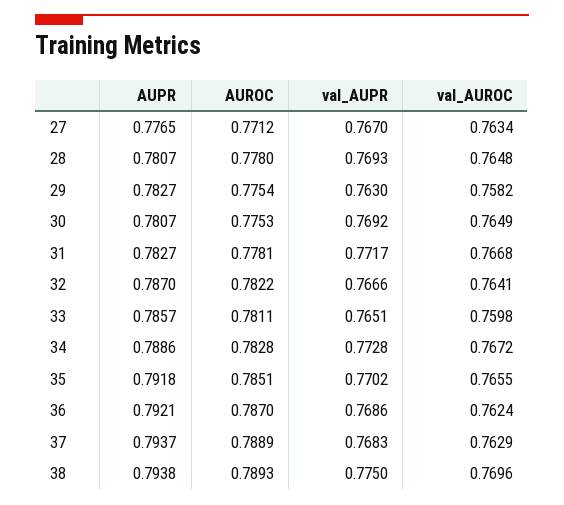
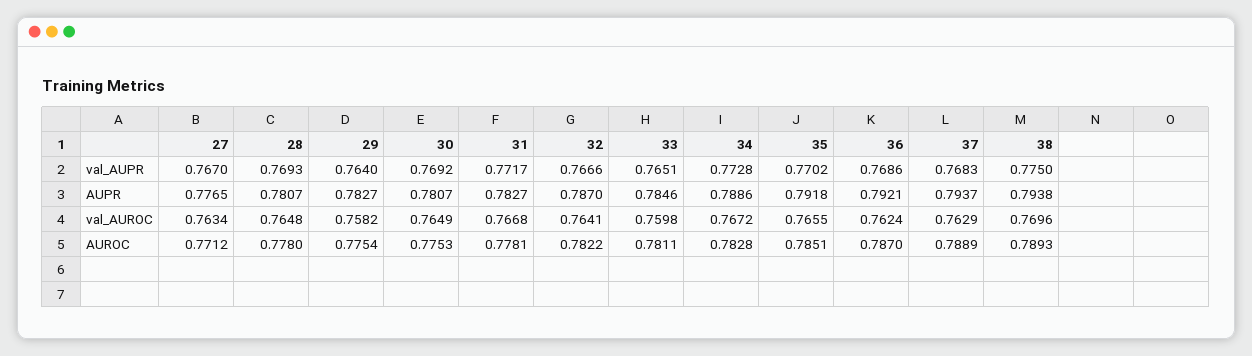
  {
    "AUPR": {
      "27": 0.7765,
      "28": 0.7807,
      "29": 0.7827,
      "30": 0.7807,
      "31": 0.7827,
      "32": 0.787,
-     "33": 0.7857,
+     "33": 0.7846,
      "34": 0.7886,
      "35": 0.7918,
      "36": 0.7921,
      "37": 0.7937,
      "38": 0.7938
    },
    "AUROC": {
      "27": 0.7712,
      "28": 0.778,
      "29": 0.7754,
      "30": 0.7753,
      "31": 0.7781,
      "32": 0.7822,
      "33": 0.7811,
      "34": 0.7828,
      "35": 0.7851,
      "36": 0.787,
      "37": 0.7889,
      "38": 0.7893
    },
    "val_AUPR": {
      "27": 0.767,
      "28": 0.7693,
-     "29": 0.763,
+     "29": 0.764,
      "30": 0.7692,
      "31": 0.7717,
      "32": 0.7666,
      "33": 0.7651,
      "34": 0.7728,
      "35": 0.7702,
      "36": 0.7686,
      "37": 0.7683,
      "38": 0.775
    },
    "val_AUROC": {
      "27": 0.7634,
      "28": 0.7648,
      "29": 0.7582,
      "30": 0.7649,
      "31": 0.7668,
      "32": 0.7641,
      "33": 0.7598,
      "34": 0.7672,
      "35": 0.7655,
      "36": 0.7624,
      "37": 0.7629,
      "38": 0.7696
    }
  }

